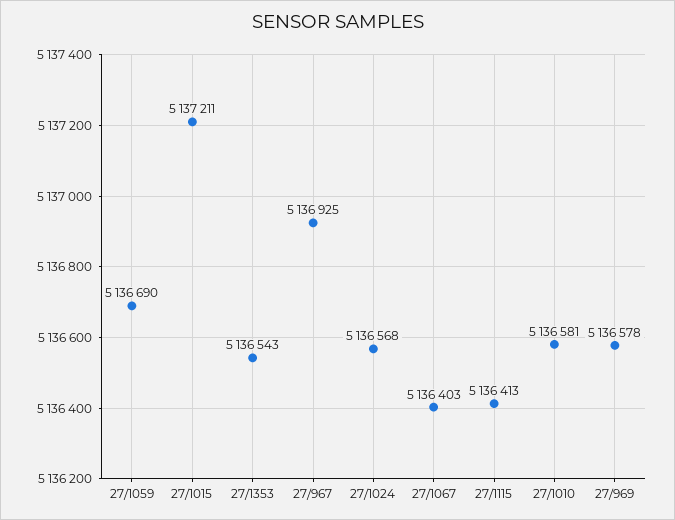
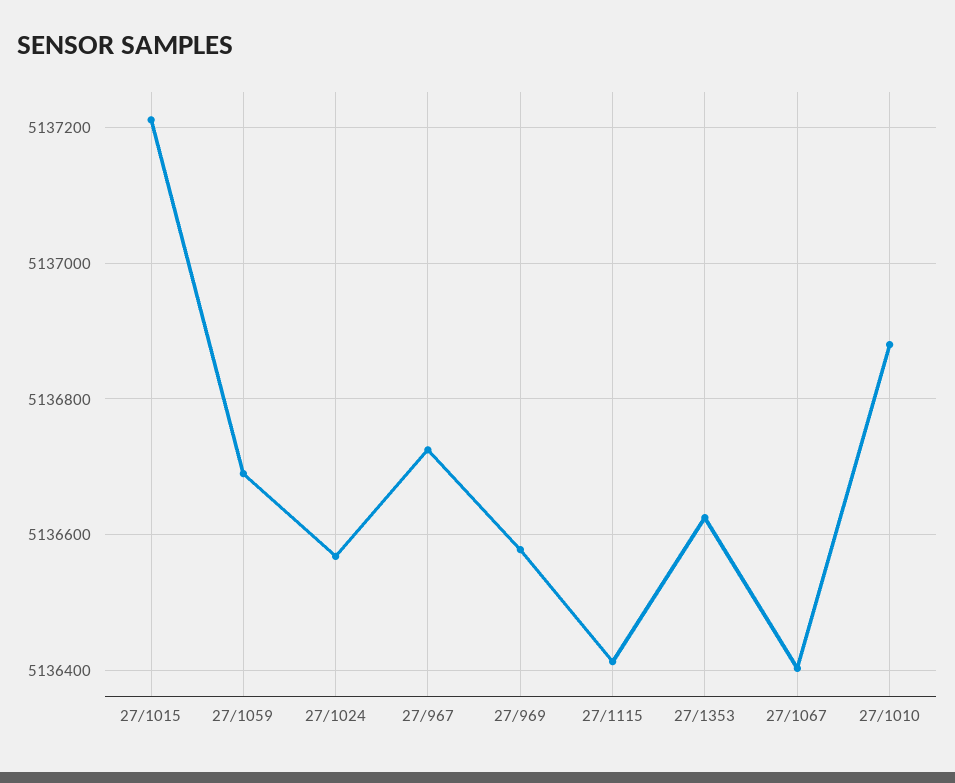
  {
    "27/1059": 5136690,
    "27/1015": 5137211,
-   "27/1353": 5136543,
+   "27/1353": 5136620,
-   "27/967": 5136925,
+   "27/967": 5136720,
    "27/1024": 5136568,
    "27/1067": 5136403,
    "27/1115": 5136413,
-   "27/1010": 5136581,
+   "27/1010": 5136880,
    "27/969": 5136578
  }

